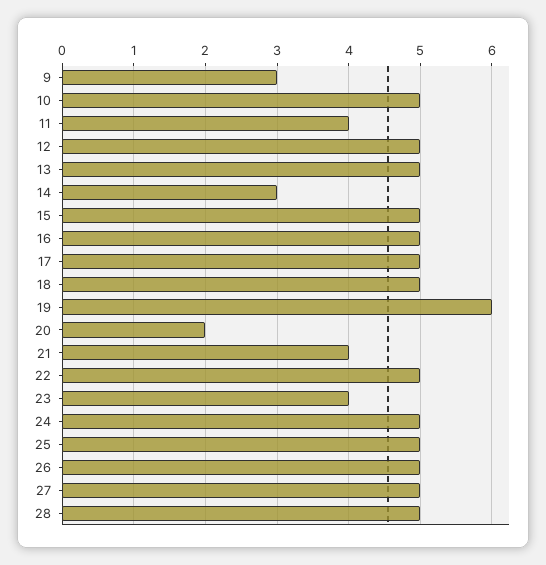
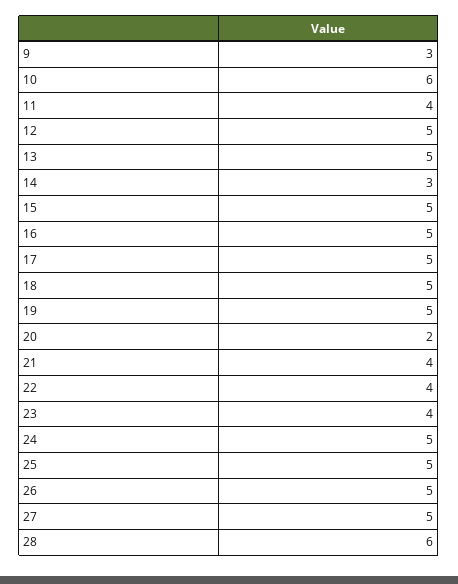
  {
    "9": 3,
-   "10": 5,
+   "10": 6,
    "11": 4,
    "12": 5,
    "13": 5,
    "14": 3,
    "15": 5,
    "16": 5,
    "17": 5,
    "18": 5,
-   "19": 6,
+   "19": 5,
    "20": 2,
    "21": 4,
-   "22": 5,
+   "22": 4,
    "23": 4,
    "24": 5,
    "25": 5,
    "26": 5,
    "27": 5,
-   "28": 5
+   "28": 6
  }

